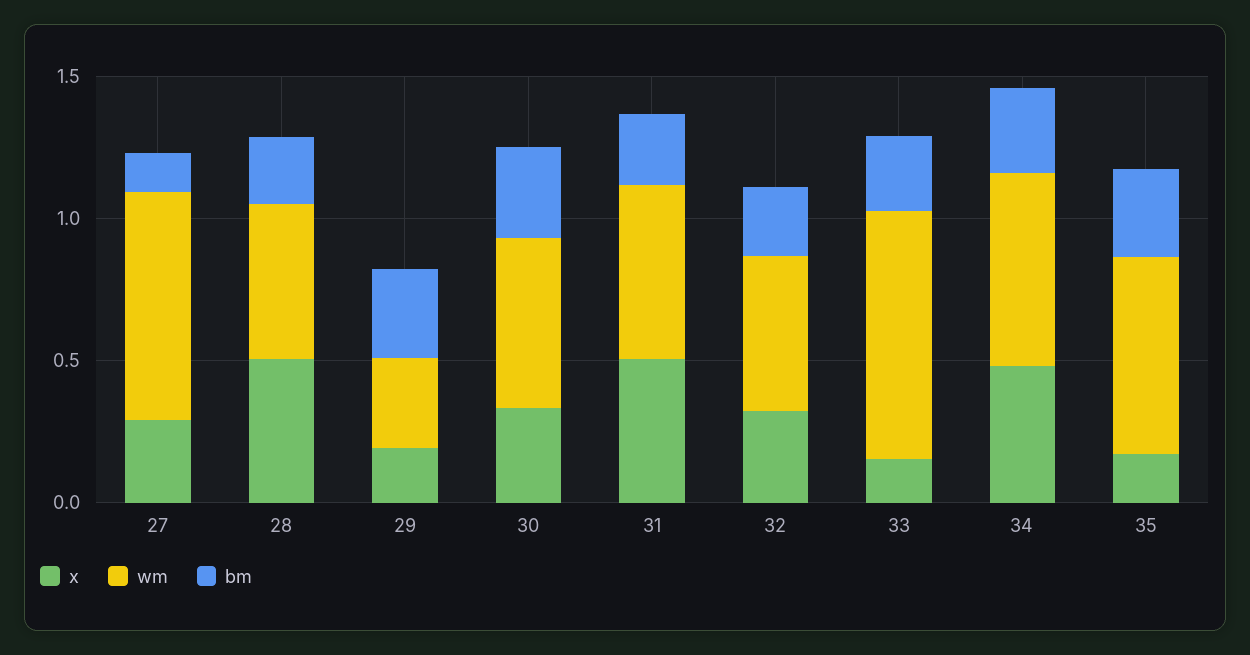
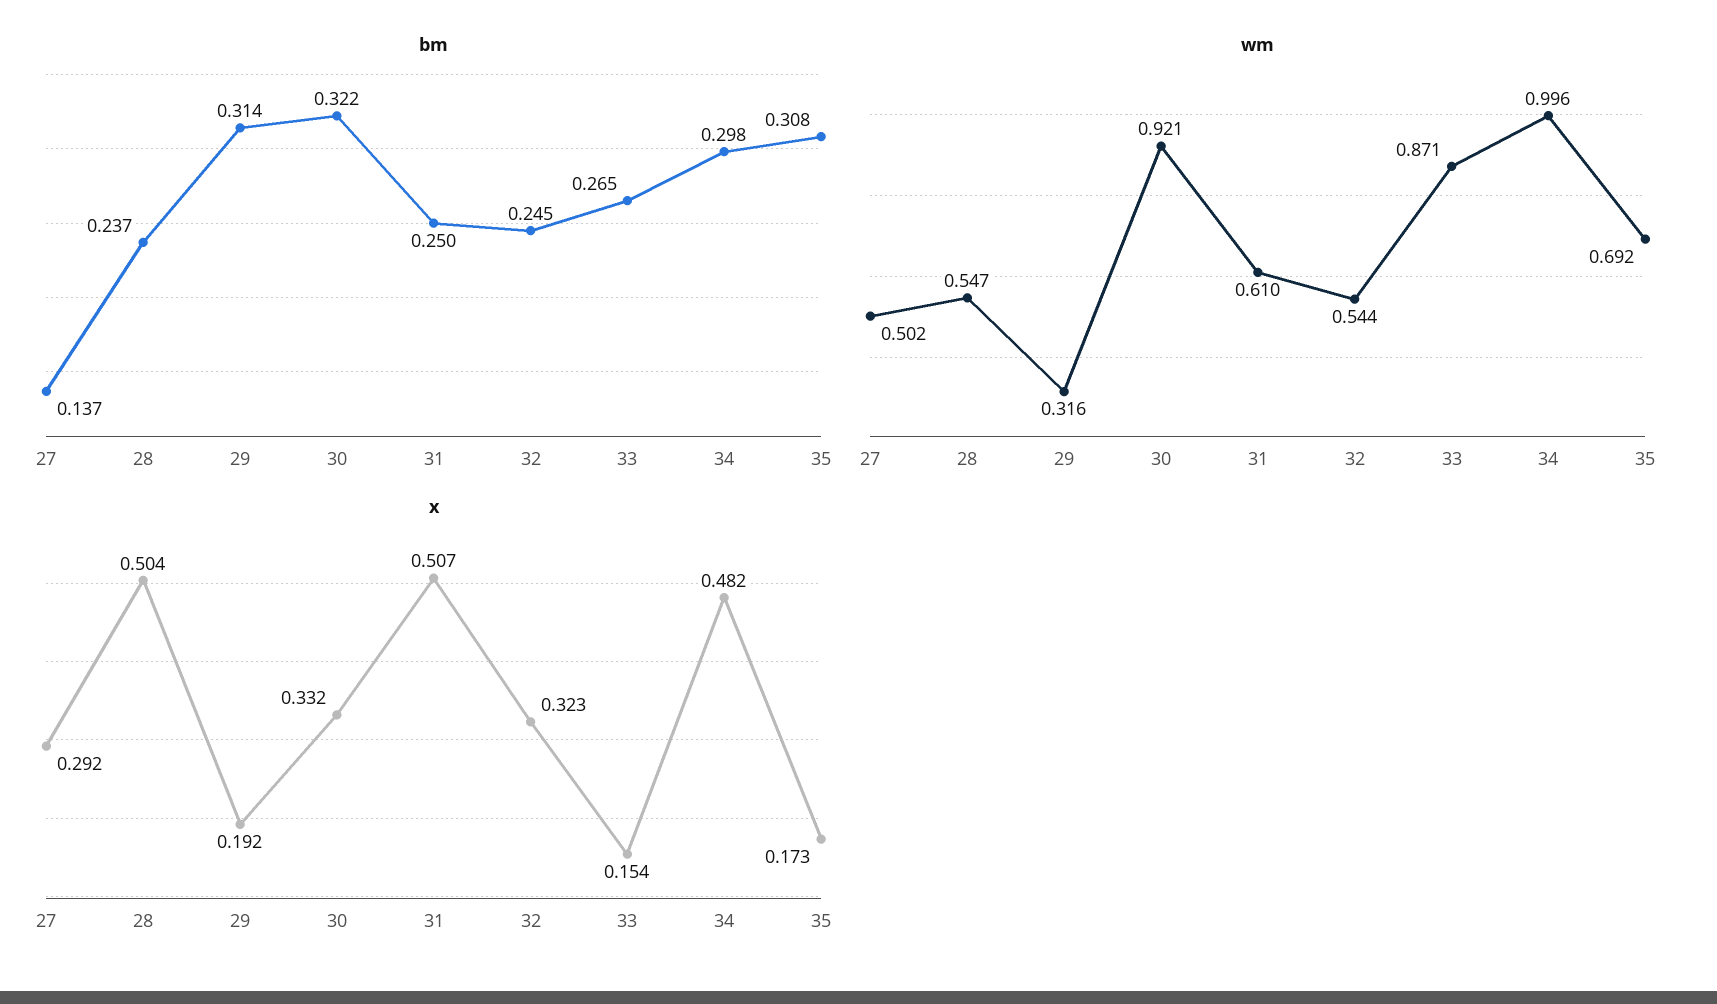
  {
    "x": {
      "27": 0.292,
      "28": 0.504,
      "29": 0.192,
      "30": 0.332,
      "31": 0.507,
      "32": 0.323,
      "33": 0.154,
      "34": 0.482,
      "35": 0.173
    },
    "wm": {
-     "27": 0.8,
+     "27": 0.502,
      "28": 0.547,
      "29": 0.316,
-     "30": 0.6,
+     "30": 0.921,
      "31": 0.61,
      "32": 0.544,
      "33": 0.871,
-     "34": 0.7,
+     "34": 0.996,
      "35": 0.692
    },
    "bm": {
      "27": 0.137,
      "28": 0.237,
      "29": 0.314,
      "30": 0.322,
      "31": 0.25,
      "32": 0.245,
      "33": 0.265,
      "34": 0.298,
      "35": 0.308
    }
  }

